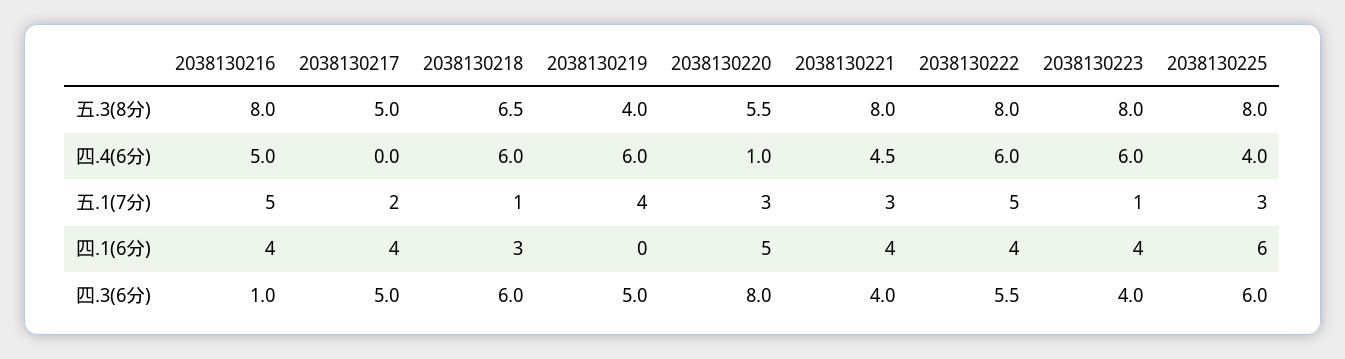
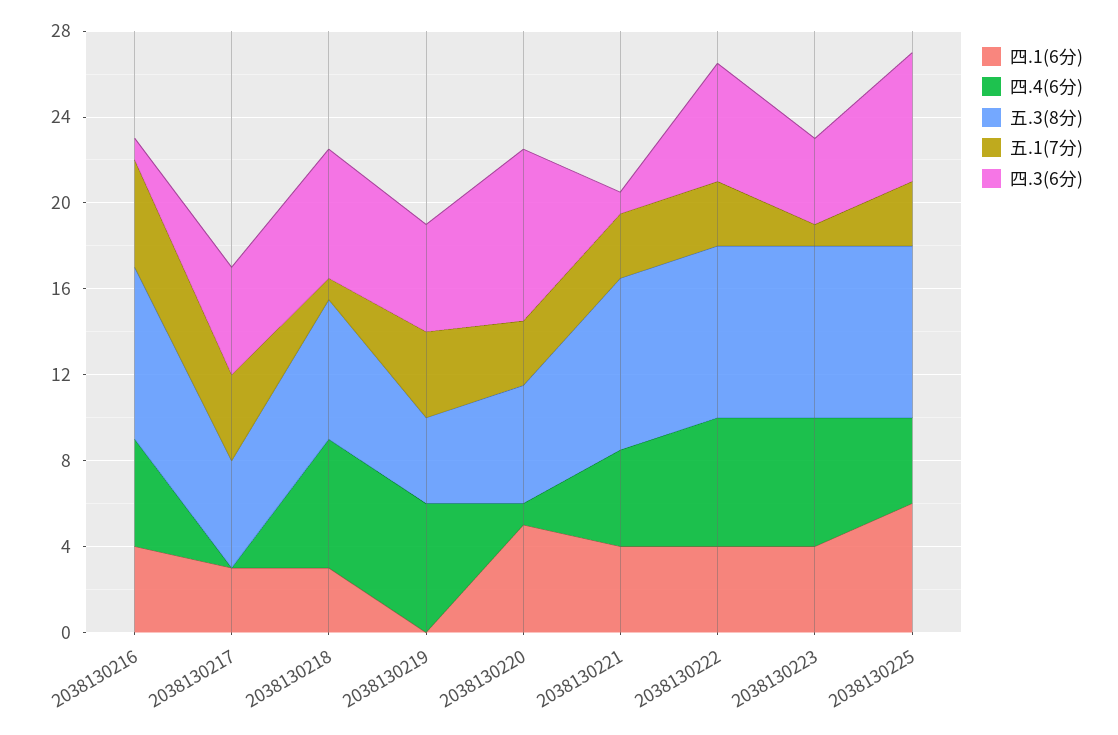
  {
    "五.3(8分)": {
      "2038130216": 8,
      "2038130217": 5,
      "2038130218": 6.5,
      "2038130219": 4,
      "2038130220": 5.5,
      "2038130221": 8,
      "2038130222": 8,
      "2038130223": 8,
      "2038130225": 8
    },
    "四.4(6分)": {
      "2038130216": 5,
      "2038130217": 0,
      "2038130218": 6,
      "2038130219": 6,
      "2038130220": 1,
      "2038130221": 4.5,
      "2038130222": 6,
      "2038130223": 6,
      "2038130225": 4
    },
    "五.1(7分)": {
      "2038130216": 5,
-     "2038130217": 2,
+     "2038130217": 4,
      "2038130218": 1,
      "2038130219": 4,
      "2038130220": 3,
      "2038130221": 3,
-     "2038130222": 5,
+     "2038130222": 3,
      "2038130223": 1,
      "2038130225": 3
    },
    "四.1(6分)": {
      "2038130216": 4,
-     "2038130217": 4,
+     "2038130217": 3,
      "2038130218": 3,
      "2038130219": 0,
      "2038130220": 5,
      "2038130221": 4,
      "2038130222": 4,
      "2038130223": 4,
      "2038130225": 6
    },
    "四.3(6分)": {
      "2038130216": 1,
      "2038130217": 5,
      "2038130218": 6,
      "2038130219": 5,
      "2038130220": 8,
-     "2038130221": 4,
+     "2038130221": 1,
      "2038130222": 5.5,
      "2038130223": 4,
      "2038130225": 6
    }
  }

